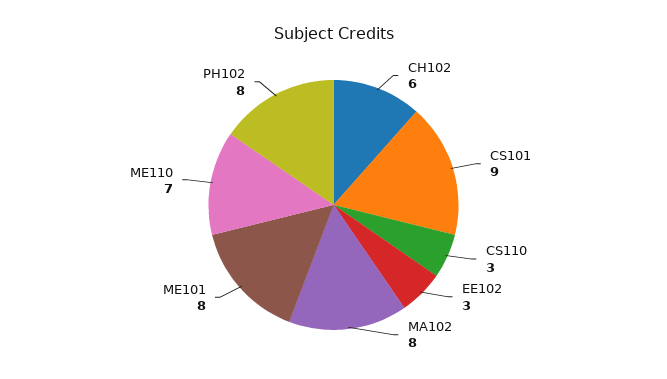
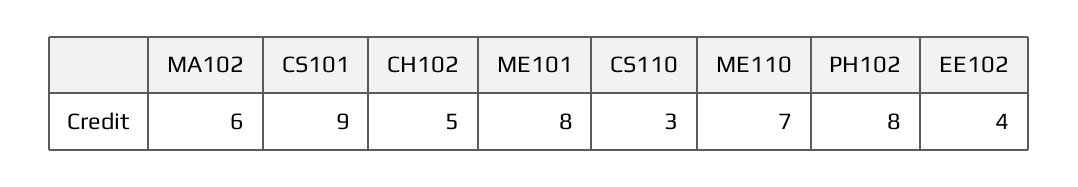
  {
-   "CH102": 6,
+   "CH102": 5,
    "CS101": 9,
    "CS110": 3,
-   "EE102": 3,
+   "EE102": 4,
-   "MA102": 8,
+   "MA102": 6,
    "ME101": 8,
    "ME110": 7,
    "PH102": 8
  }

